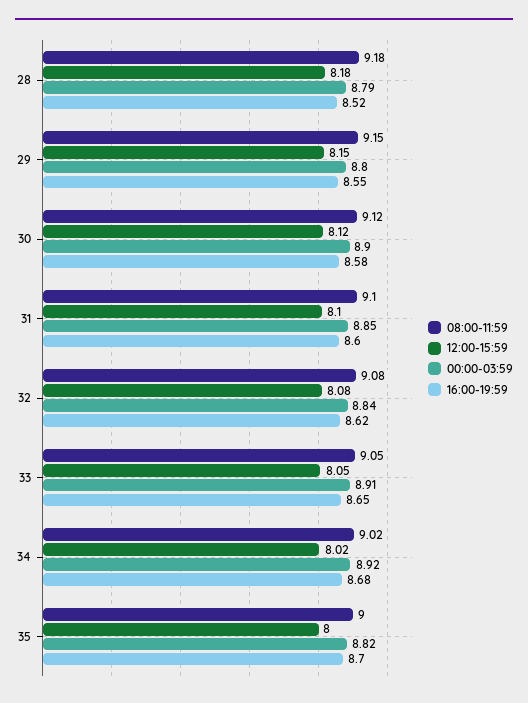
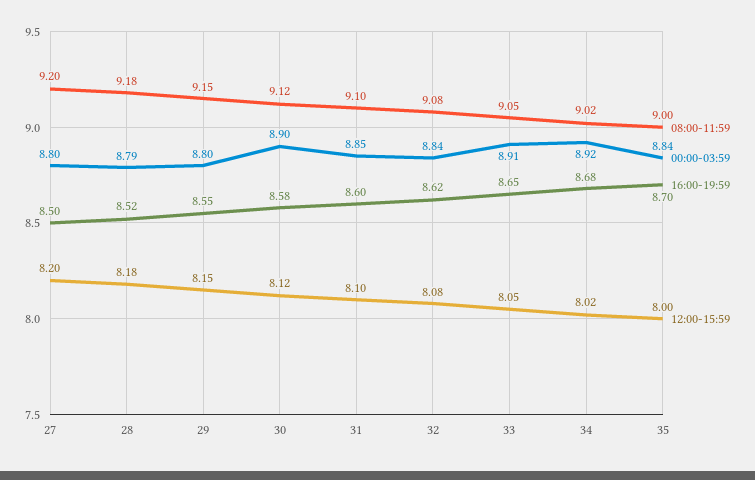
  {
    "08:00-11:59": {
      "28": 9.18,
      "29": 9.15,
      "30": 9.12,
      "31": 9.1,
      "32": 9.08,
      "33": 9.05,
      "34": 9.02,
-     "35": 9
+     "35": 9,
+     "27": 9.2
    },
    "12:00-15:59": {
      "28": 8.18,
      "29": 8.15,
      "30": 8.12,
      "31": 8.1,
      "32": 8.08,
      "33": 8.05,
      "34": 8.02,
-     "35": 8
+     "35": 8,
+     "27": 8.2
    },
    "00:00-03:59": {
      "28": 8.79,
      "29": 8.8,
      "30": 8.9,
      "31": 8.85,
      "32": 8.84,
      "33": 8.91,
      "34": 8.92,
-     "35": 8.82
+     "35": 8.84,
+     "27": 8.8
    },
    "16:00-19:59": {
      "28": 8.52,
      "29": 8.55,
      "30": 8.58,
      "31": 8.6,
      "32": 8.62,
      "33": 8.65,
      "34": 8.68,
-     "35": 8.7
+     "35": 8.7,
+     "27": 8.5
    }
  }

